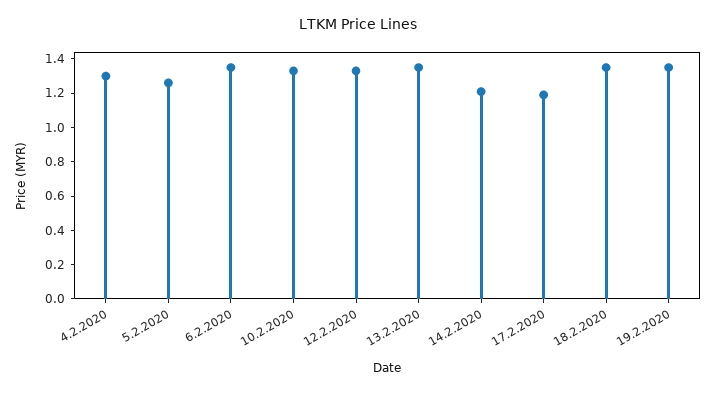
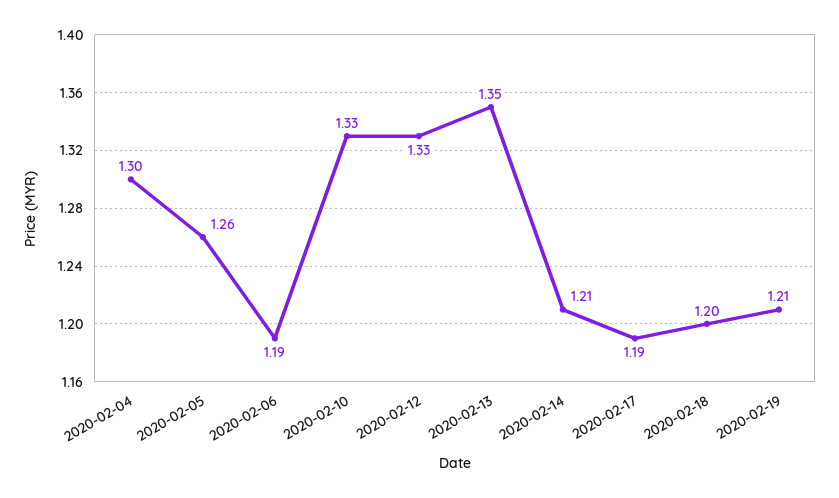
  {
    "4.2.2020": 1.3,
    "5.2.2020": 1.26,
-   "6.2.2020": 1.35,
+   "6.2.2020": 1.19,
    "10.2.2020": 1.33,
    "12.2.2020": 1.33,
    "13.2.2020": 1.35,
    "14.2.2020": 1.21,
    "17.2.2020": 1.19,
-   "18.2.2020": 1.35,
+   "18.2.2020": 1.2,
-   "19.2.2020": 1.35
+   "19.2.2020": 1.21
  }

